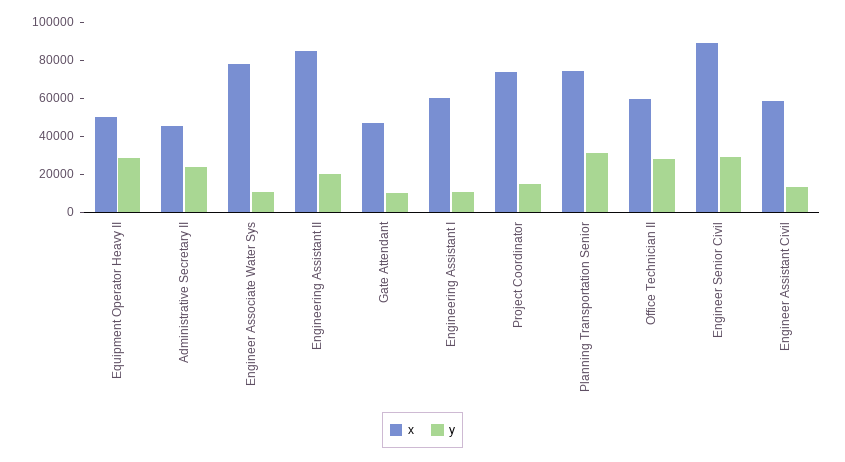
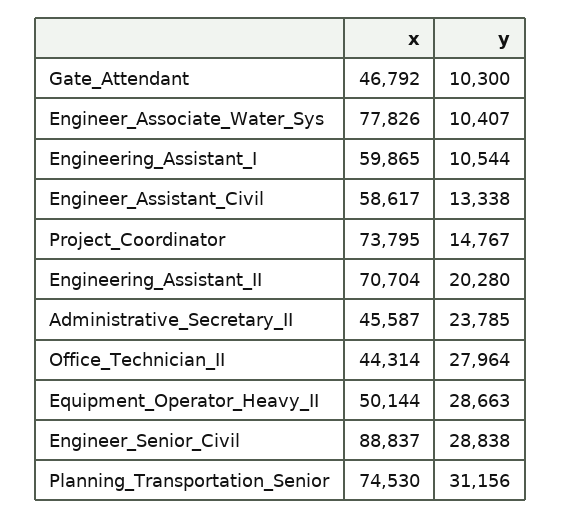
  {
    "x": {
      "Equipment Operator Heavy II": 50144,
      "Administrative Secretary II": 45587,
      "Engineer Associate Water Sys": 77826,
-     "Engineering Assistant II": 85000,
+     "Engineering Assistant II": 70704,
      "Gate Attendant": 46792,
      "Engineering Assistant I": 59865,
      "Project Coordinator": 73795,
      "Planning Transportation Senior": 74530,
-     "Office Technician II": 60000,
+     "Office Technician II": 44314,
      "Engineer Senior Civil": 88837,
      "Engineer Assistant Civil": 58617
    },
    "y": {
      "Equipment Operator Heavy II": 28663,
      "Administrative Secretary II": 23785,
      "Engineer Associate Water Sys": 10407,
      "Engineering Assistant II": 20280,
      "Gate Attendant": 10300,
      "Engineering Assistant I": 10544,
      "Project Coordinator": 14767,
      "Planning Transportation Senior": 31156,
      "Office Technician II": 27964,
      "Engineer Senior Civil": 28838,
      "Engineer Assistant Civil": 13338
    }
  }

